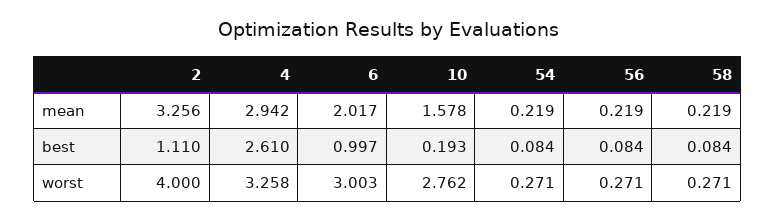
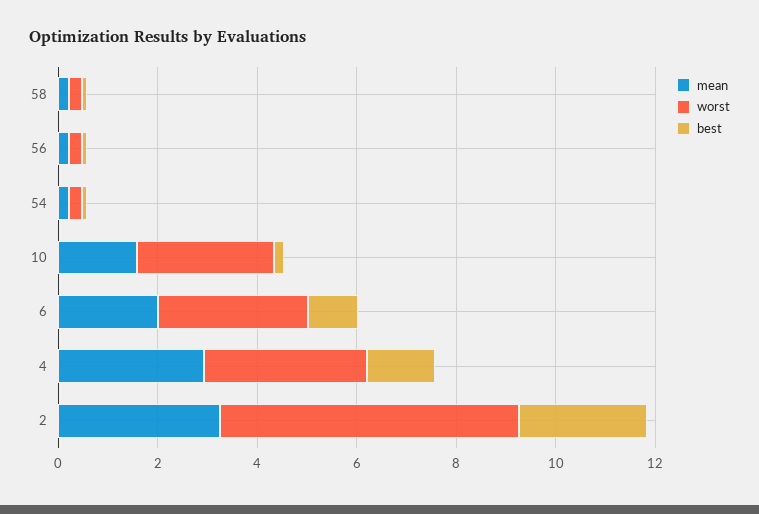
  {
    "mean": {
      "2": 3.256,
      "4": 2.942,
      "6": 2.017,
      "10": 1.578,
      "54": 0.219,
      "56": 0.219,
      "58": 0.219
    },
    "best": {
-     "2": 1.11,
+     "2": 2.5,
-     "4": 2.61,
+     "4": 1.5,
      "6": 0.997,
      "10": 0.193,
      "54": 0.084,
      "56": 0.084,
      "58": 0.084
    },
    "worst": {
-     "2": 4,
+     "2": 6,
      "4": 3.258,
      "6": 3.003,
      "10": 2.762,
      "54": 0.271,
      "56": 0.271,
      "58": 0.271
    }
  }

